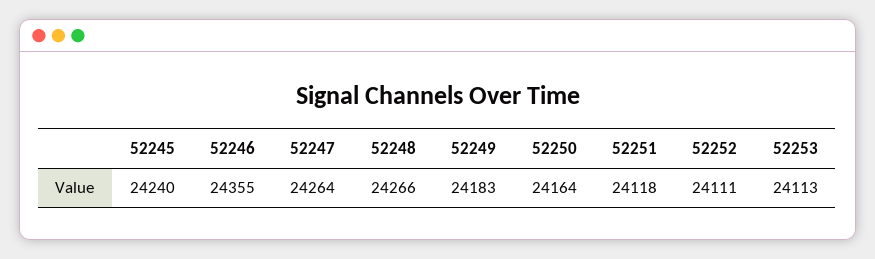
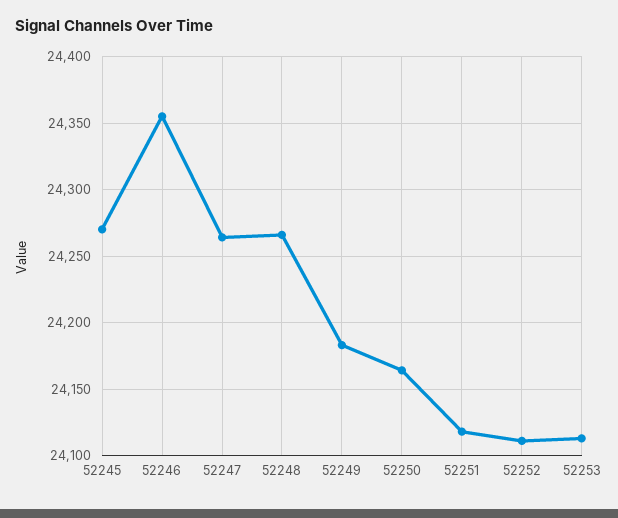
  {
-   "52245": 24240,
+   "52245": 24270,
    "52246": 24355,
    "52247": 24264,
    "52248": 24266,
    "52249": 24183,
    "52250": 24164,
    "52251": 24118,
    "52252": 24111,
    "52253": 24113
  }

